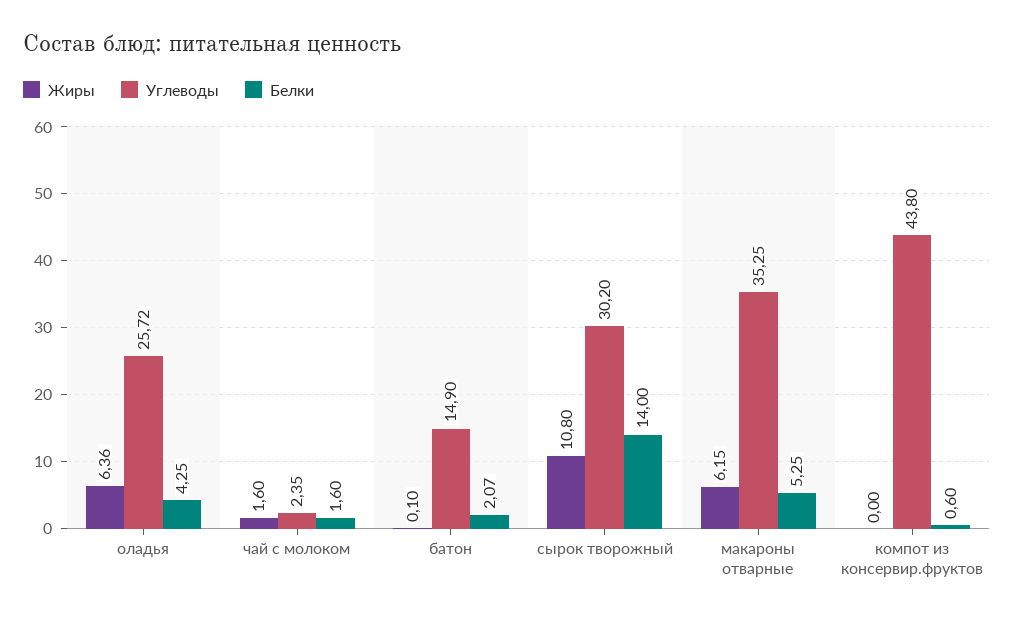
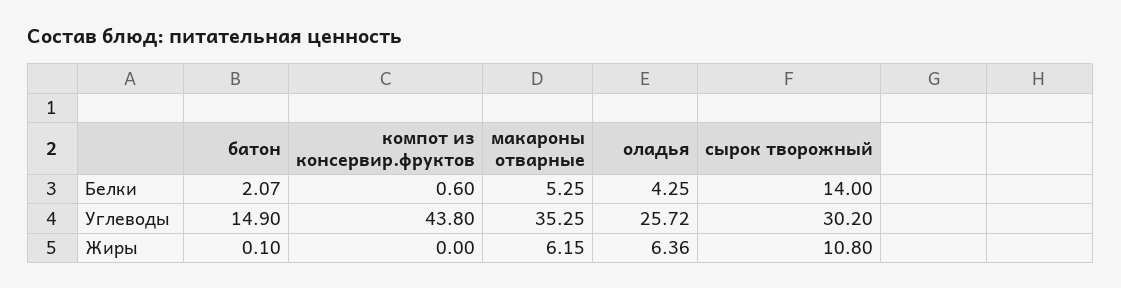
  {
    "Жиры": {
      "оладья": 6.36,
-     "чай с молоком": 1.6,
      "батон": 0.1,
      "сырок творожный": 10.8,
      "макароны отварные": 6.15,
      "компот из консервир.фруктов": 0
    },
    "Углеводы": {
      "оладья": 25.72,
-     "чай с молоком": 2.35,
      "батон": 14.9,
      "сырок творожный": 30.2,
      "макароны отварные": 35.25,
      "компот из консервир.фруктов": 43.8
    },
    "Белки": {
      "оладья": 4.25,
-     "чай с молоком": 1.6,
      "батон": 2.07,
      "сырок творожный": 14,
      "макароны отварные": 5.25,
      "компот из консервир.фруктов": 0.6
    }
  }

